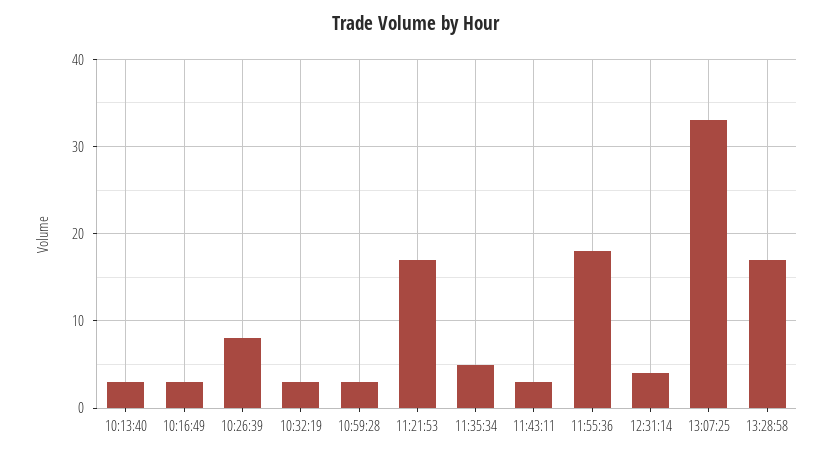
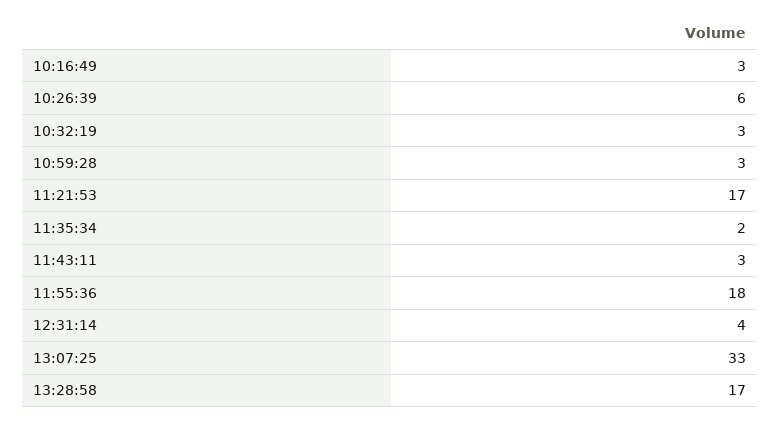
  {
-   "10:13:40": 3,
    "10:16:49": 3,
-   "10:26:39": 8,
+   "10:26:39": 6,
    "10:32:19": 3,
    "10:59:28": 3,
    "11:21:53": 17,
-   "11:35:34": 5,
+   "11:35:34": 2,
    "11:43:11": 3,
    "11:55:36": 18,
    "12:31:14": 4,
    "13:07:25": 33,
    "13:28:58": 17
  }

